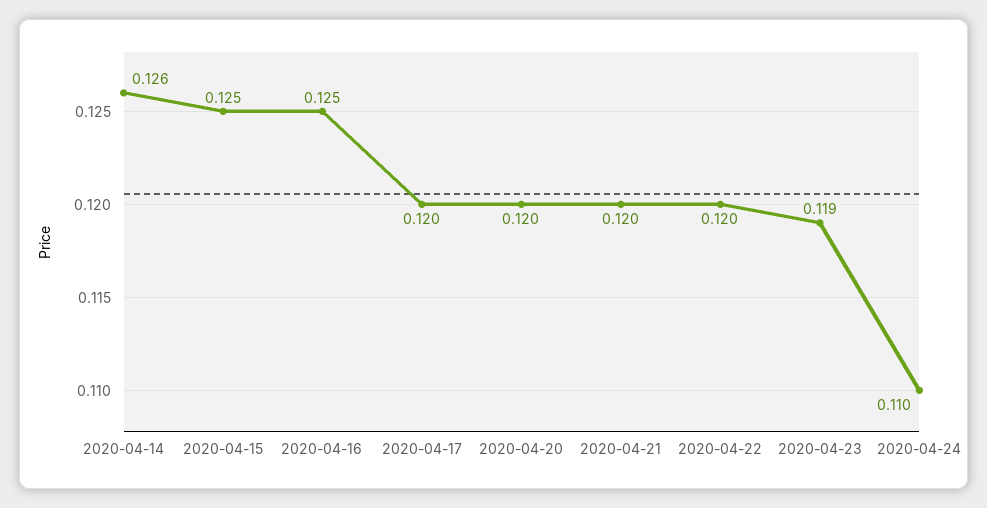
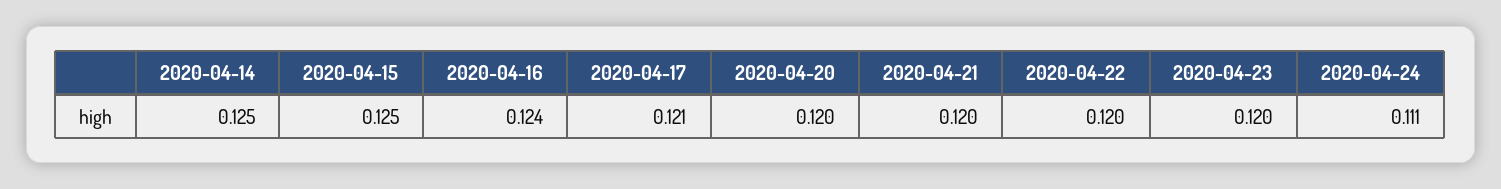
  {
-   "2020-04-14": 0.126,
+   "2020-04-14": 0.125,
    "2020-04-15": 0.125,
-   "2020-04-16": 0.125,
+   "2020-04-16": 0.124,
-   "2020-04-17": 0.12,
+   "2020-04-17": 0.121,
    "2020-04-20": 0.12,
    "2020-04-21": 0.12,
    "2020-04-22": 0.12,
-   "2020-04-23": 0.119,
+   "2020-04-23": 0.12,
-   "2020-04-24": 0.11
+   "2020-04-24": 0.111
  }

